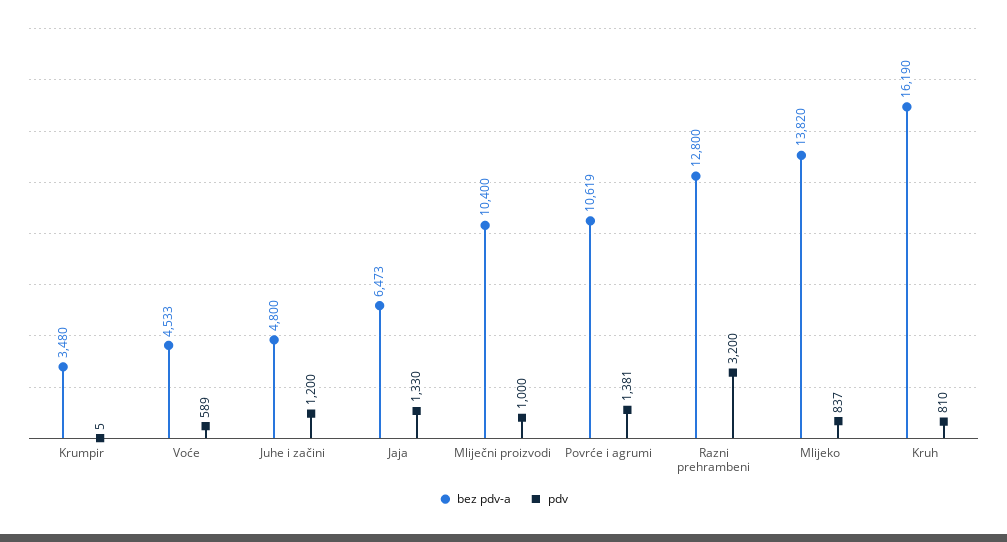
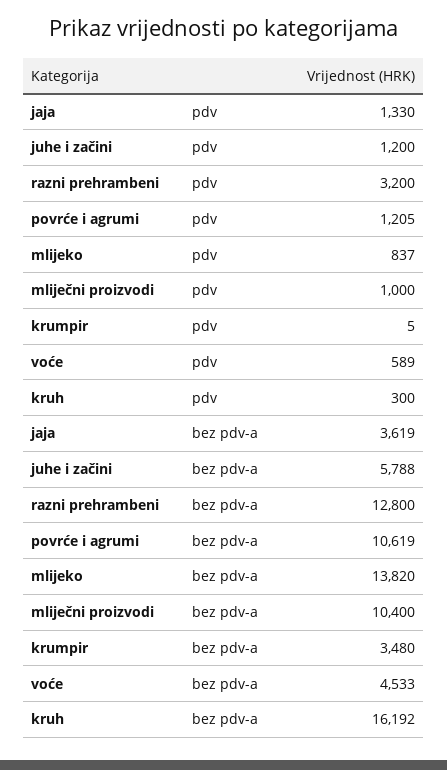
  {
    "bez pdv-a": {
      "Krumpir": 3480,
      "Voće": 4533,
-     "Juhe i začini": 4800,
+     "Juhe i začini": 5788,
-     "Jaja": 6473,
+     "Jaja": 3619,
      "Mliječni proizvodi": 10400,
      "Povrće i agrumi": 10619,
      "Razni prehrambeni": 12800,
      "Mlijeko": 13820,
-     "Kruh": 16190
+     "Kruh": 16192
    },
    "pdv": {
      "Krumpir": 5,
      "Voće": 589,
      "Juhe i začini": 1200,
      "Jaja": 1330,
      "Mliječni proizvodi": 1000,
-     "Povrće i agrumi": 1381,
+     "Povrće i agrumi": 1205,
      "Razni prehrambeni": 3200,
      "Mlijeko": 837,
-     "Kruh": 810
+     "Kruh": 300
    }
  }

